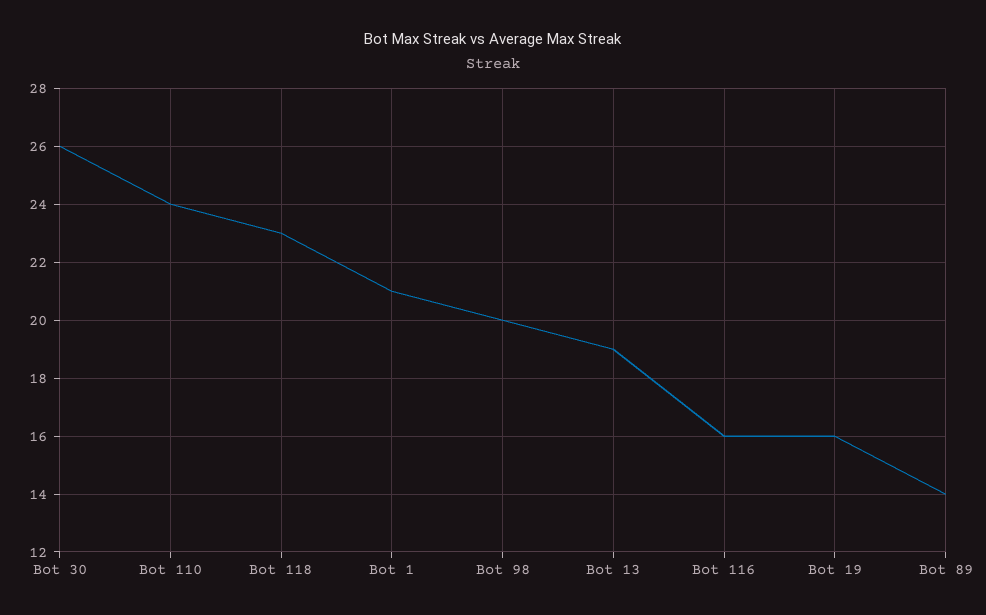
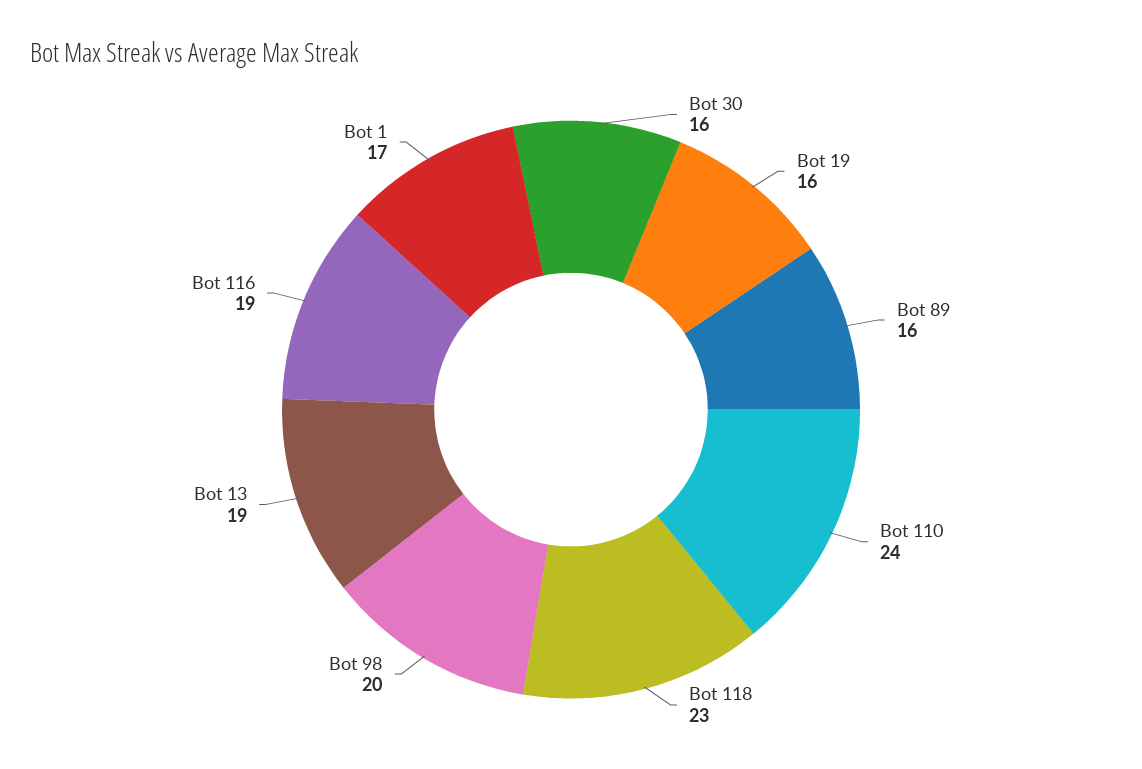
  {
-   "Bot 30": 26,
+   "Bot 30": 16,
    "Bot 110": 24,
    "Bot 118": 23,
-   "Bot 1": 21,
+   "Bot 1": 17,
    "Bot 98": 20,
    "Bot 13": 19,
-   "Bot 116": 16,
+   "Bot 116": 19,
    "Bot 19": 16,
-   "Bot 89": 14
+   "Bot 89": 16
  }

